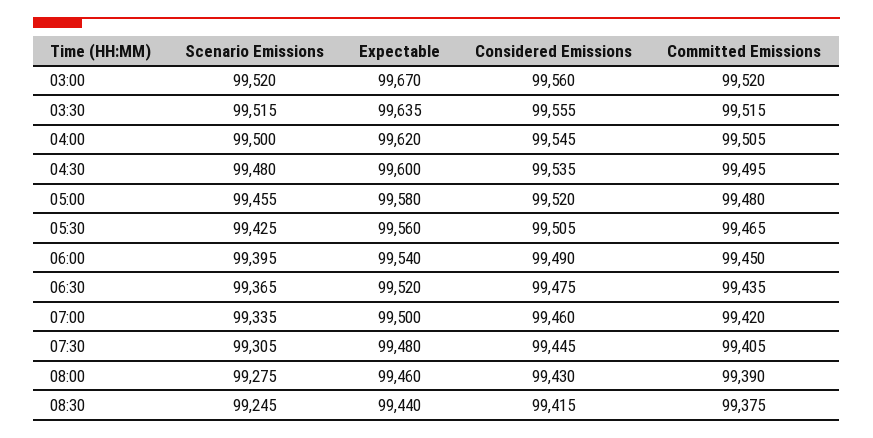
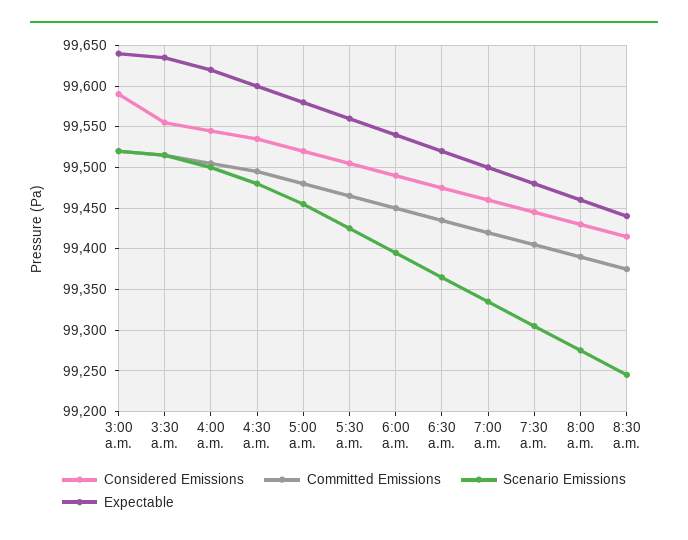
  {
    "Scenario Emissions": {
      "03:00": 99520,
      "03:30": 99515,
      "04:00": 99500,
      "04:30": 99480,
      "05:00": 99455,
      "05:30": 99425,
      "06:00": 99395,
      "06:30": 99365,
      "07:00": 99335,
      "07:30": 99305,
      "08:00": 99275,
      "08:30": 99245
    },
    "Expectable": {
-     "03:00": 99670,
+     "03:00": 99640,
      "03:30": 99635,
      "04:00": 99620,
      "04:30": 99600,
      "05:00": 99580,
      "05:30": 99560,
      "06:00": 99540,
      "06:30": 99520,
      "07:00": 99500,
      "07:30": 99480,
      "08:00": 99460,
      "08:30": 99440
    },
    "Considered Emissions": {
-     "03:00": 99560,
+     "03:00": 99590,
      "03:30": 99555,
      "04:00": 99545,
      "04:30": 99535,
      "05:00": 99520,
      "05:30": 99505,
      "06:00": 99490,
      "06:30": 99475,
      "07:00": 99460,
      "07:30": 99445,
      "08:00": 99430,
      "08:30": 99415
    },
    "Committed Emissions": {
      "03:00": 99520,
      "03:30": 99515,
      "04:00": 99505,
      "04:30": 99495,
      "05:00": 99480,
      "05:30": 99465,
      "06:00": 99450,
      "06:30": 99435,
      "07:00": 99420,
      "07:30": 99405,
      "08:00": 99390,
      "08:30": 99375
    }
  }

